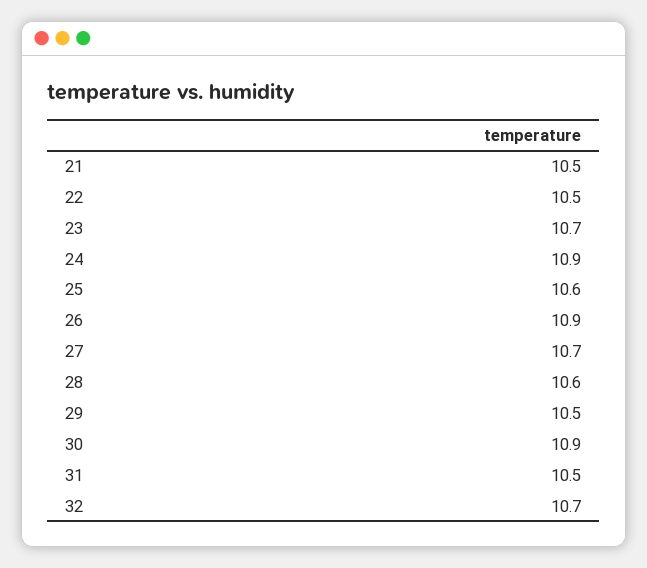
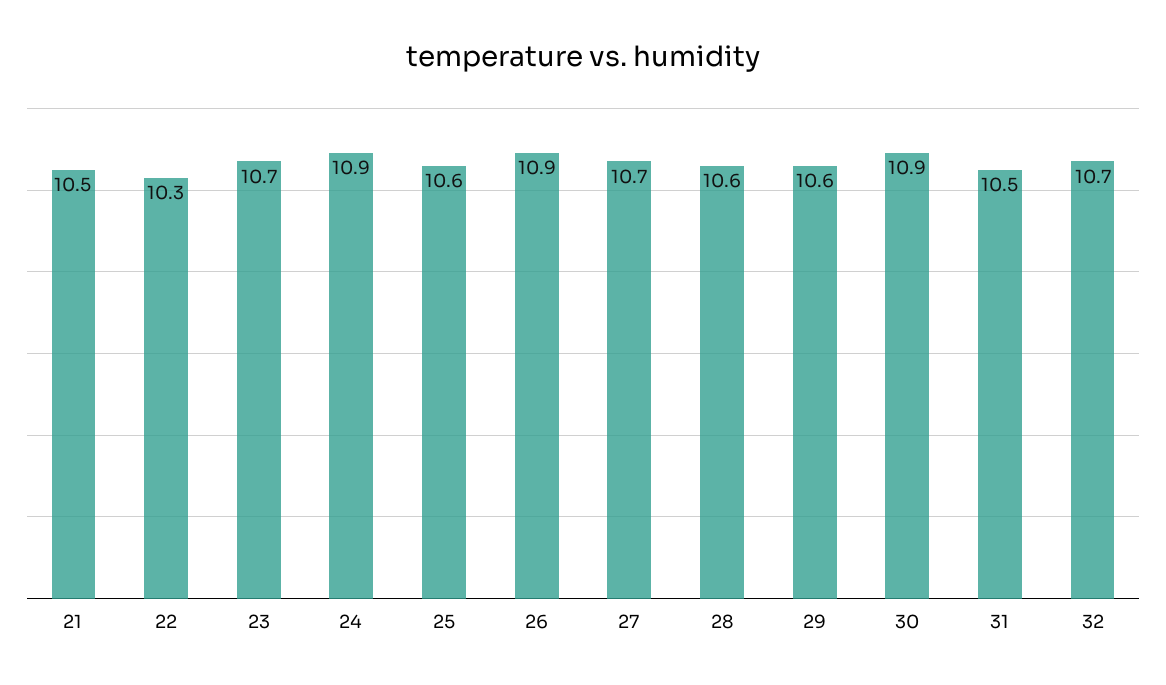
  {
    "21": 10.5,
-   "22": 10.5,
+   "22": 10.3,
    "23": 10.7,
    "24": 10.9,
    "25": 10.6,
    "26": 10.9,
    "27": 10.7,
    "28": 10.6,
-   "29": 10.5,
+   "29": 10.6,
    "30": 10.9,
    "31": 10.5,
    "32": 10.7
  }

